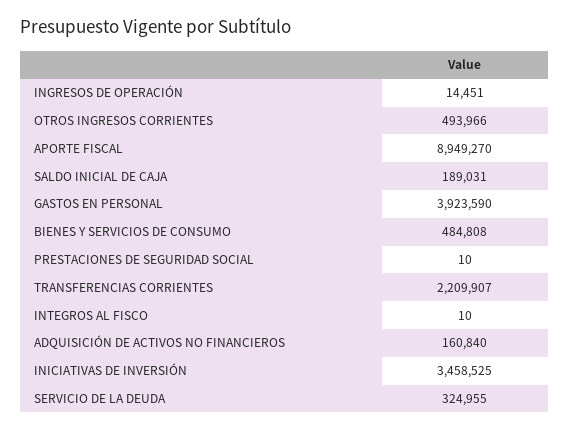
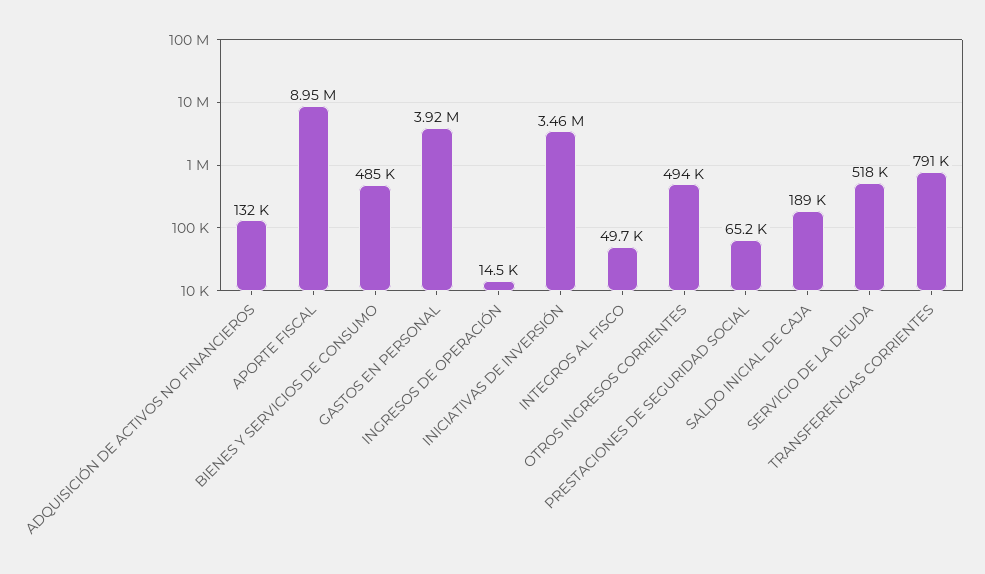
  {
    "INGRESOS DE OPERACIÓN": 14451,
    "OTROS INGRESOS CORRIENTES": 493966,
    "APORTE FISCAL": 8949270,
    "SALDO INICIAL DE CAJA": 189031,
    "GASTOS EN PERSONAL": 3923590,
    "BIENES Y SERVICIOS DE CONSUMO": 484808,
-   "PRESTACIONES DE SEGURIDAD SOCIAL": 10,
+   "PRESTACIONES DE SEGURIDAD SOCIAL": 65200,
-   "TRANSFERENCIAS CORRIENTES": 2209907,
+   "TRANSFERENCIAS CORRIENTES": 791000,
-   "INTEGROS AL FISCO": 10,
+   "INTEGROS AL FISCO": 49700,
-   "ADQUISICIÓN DE ACTIVOS NO FINANCIEROS": 160840,
+   "ADQUISICIÓN DE ACTIVOS NO FINANCIEROS": 132000,
    "INICIATIVAS DE INVERSIÓN": 3458525,
-   "SERVICIO DE LA DEUDA": 324955
+   "SERVICIO DE LA DEUDA": 518000
  }

